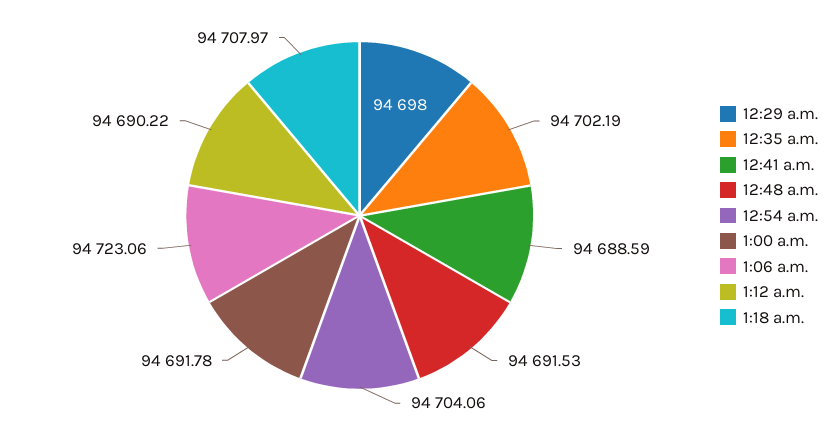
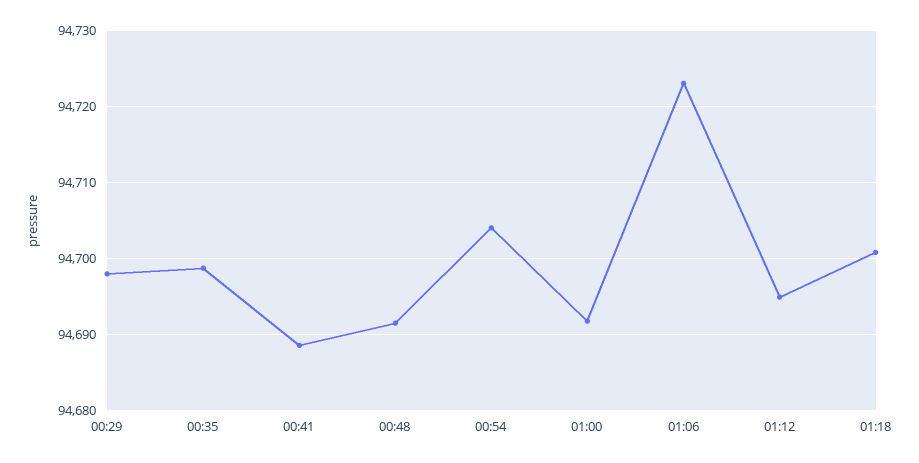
  {
    "12:29 a.m.": 94698,
-   "12:35 a.m.": 94702.19,
+   "12:35 a.m.": 94699,
    "12:41 a.m.": 94688.59,
    "12:48 a.m.": 94691.53,
    "12:54 a.m.": 94704.06,
    "1:00 a.m.": 94691.78,
    "1:06 a.m.": 94723.06,
-   "1:12 a.m.": 94690.22,
+   "1:12 a.m.": 94695,
-   "1:18 a.m.": 94707.97
+   "1:18 a.m.": 94701
  }

